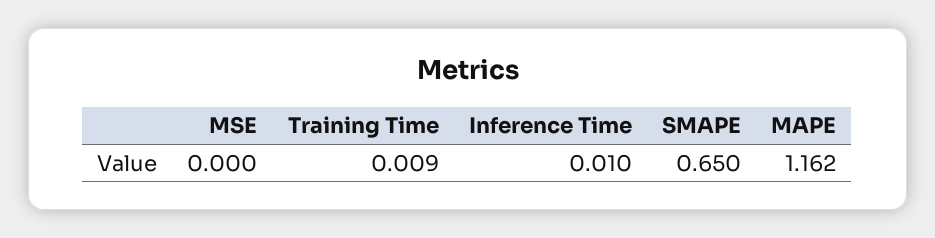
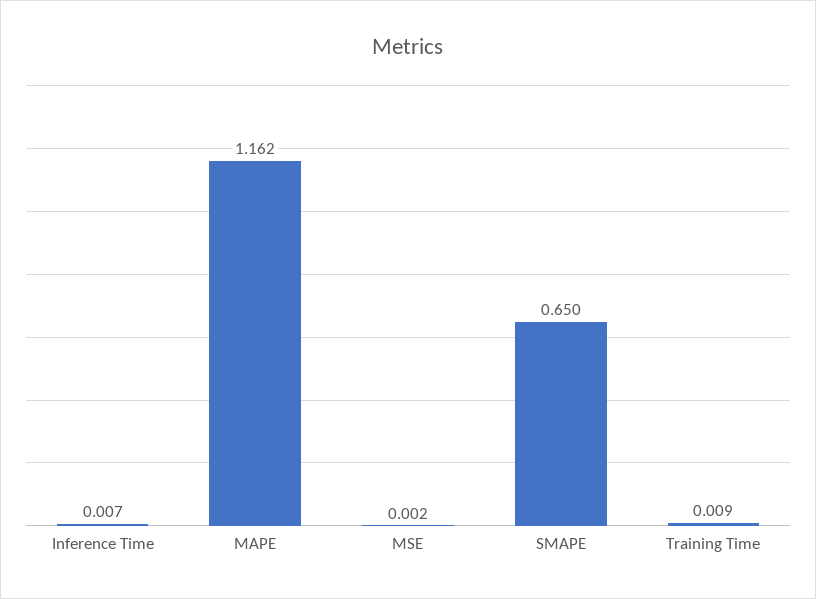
  {
-   "MSE": 0,
+   "MSE": 0.002,
    "Training Time": 0.009,
-   "Inference Time": 0.01,
+   "Inference Time": 0.007,
    "SMAPE": 0.65,
    "MAPE": 1.162
  }

